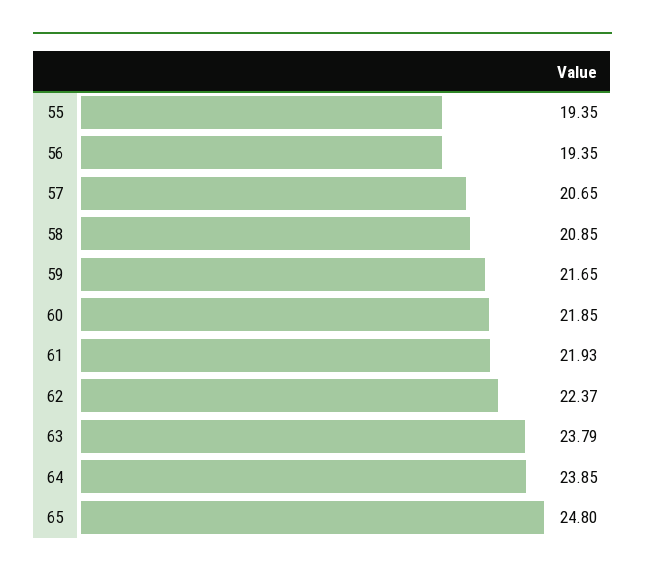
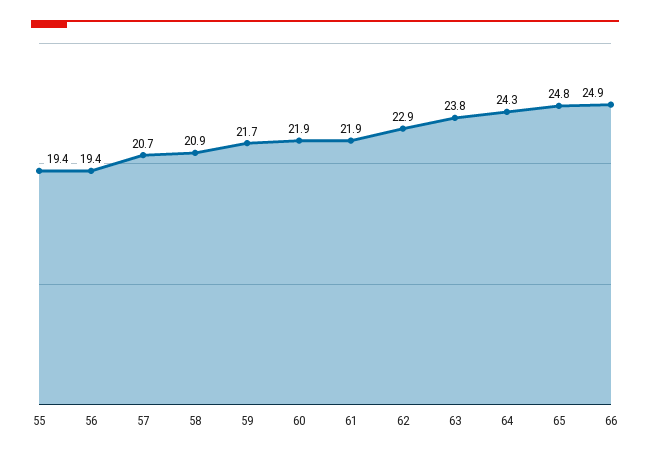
  {
    "55": 19.35,
    "56": 19.35,
    "57": 20.65,
    "58": 20.85,
    "59": 21.65,
    "60": 21.85,
    "61": 21.93,
-   "62": 22.37,
+   "62": 22.9,
    "63": 23.79,
-   "64": 23.85,
+   "64": 24.3,
-   "65": 24.8
+   "65": 24.8,
+   "66": 24.9
  }

